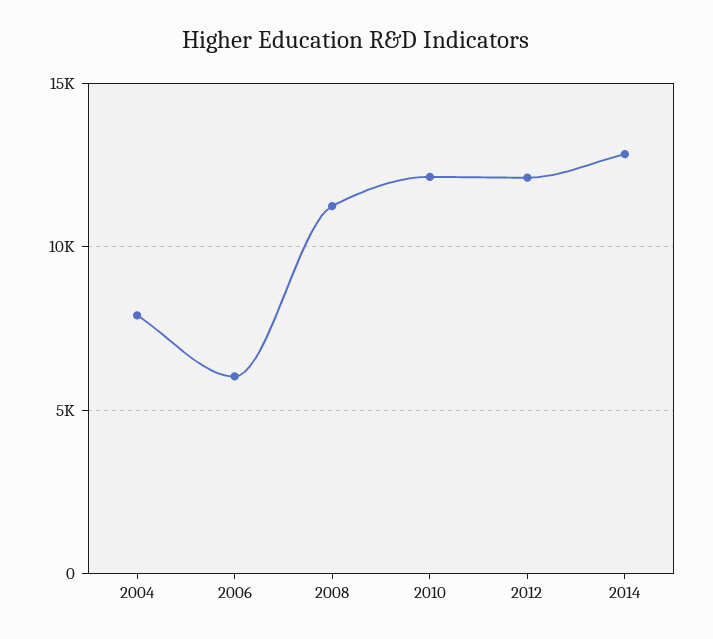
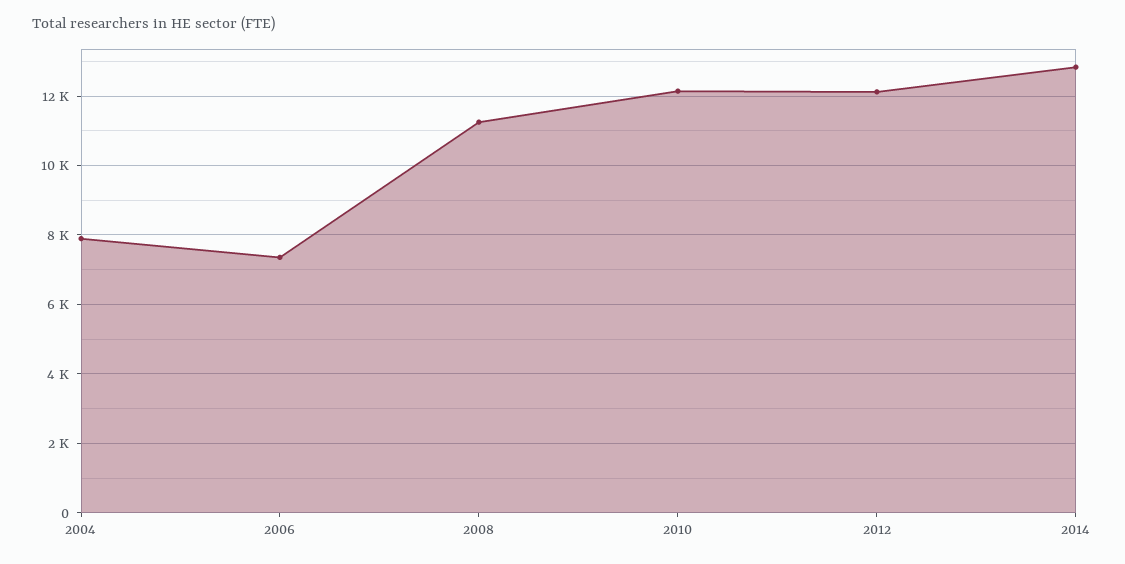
  {
    "2004": 7800,
-   "2006": 6000,
+   "2006": 7400,
    "2008": 11200,
    "2010": 12200,
    "2012": 12200,
    "2014": 12800
  }

